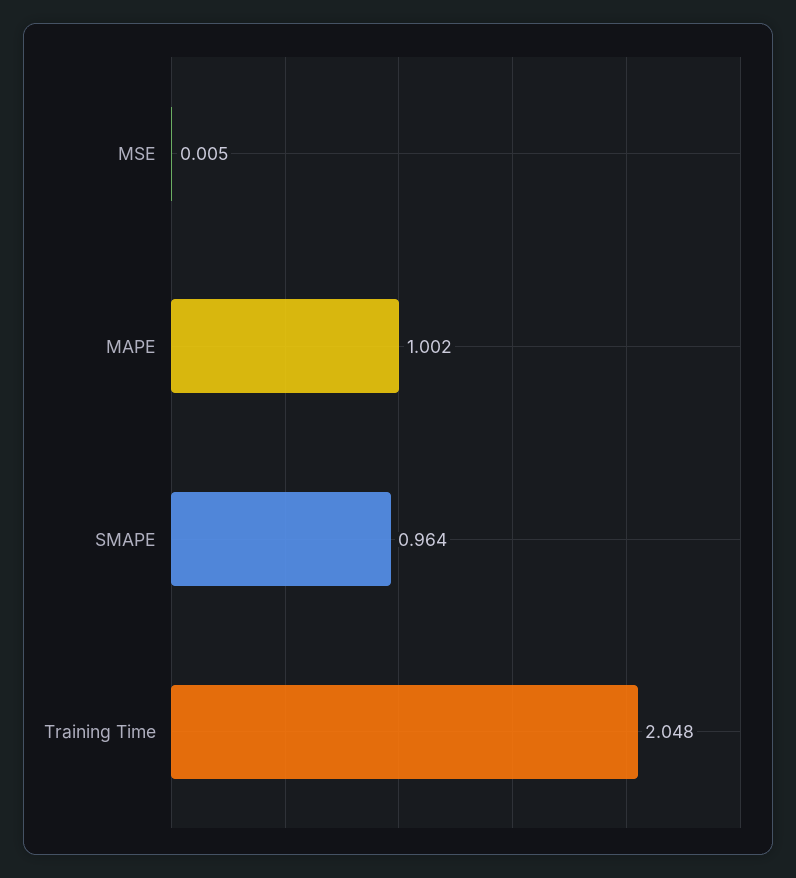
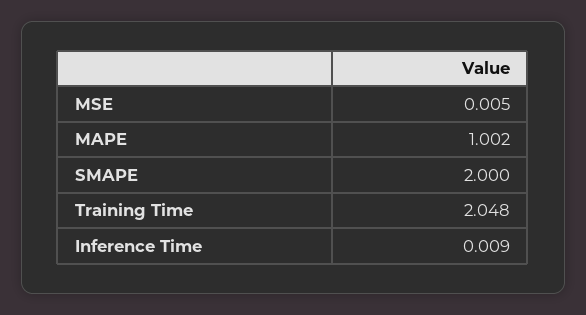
  {
    "MSE": 0.005,
    "MAPE": 1.002,
-   "SMAPE": 0.964,
+   "SMAPE": 2,
-   "Training Time": 2.048
+   "Training Time": 2.048,
+   "Inference Time": 0.009
  }

